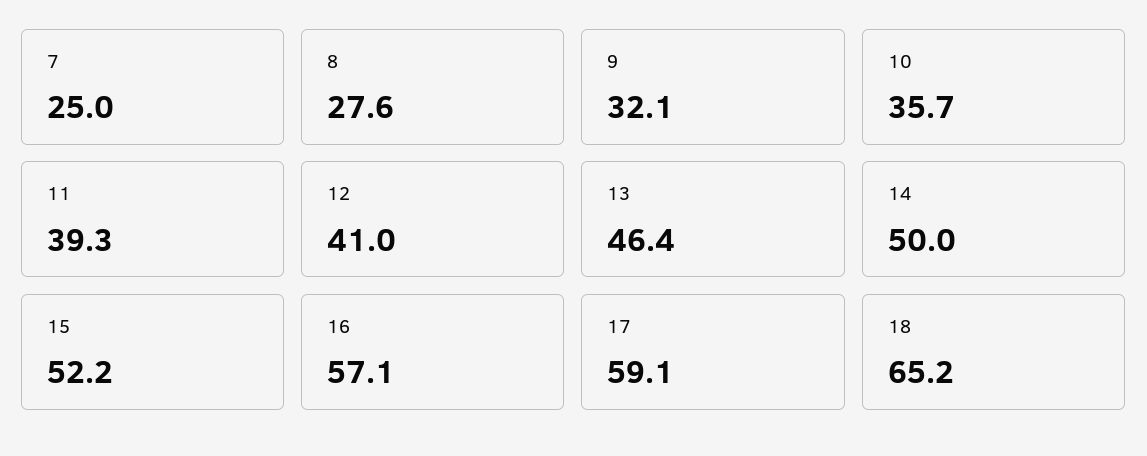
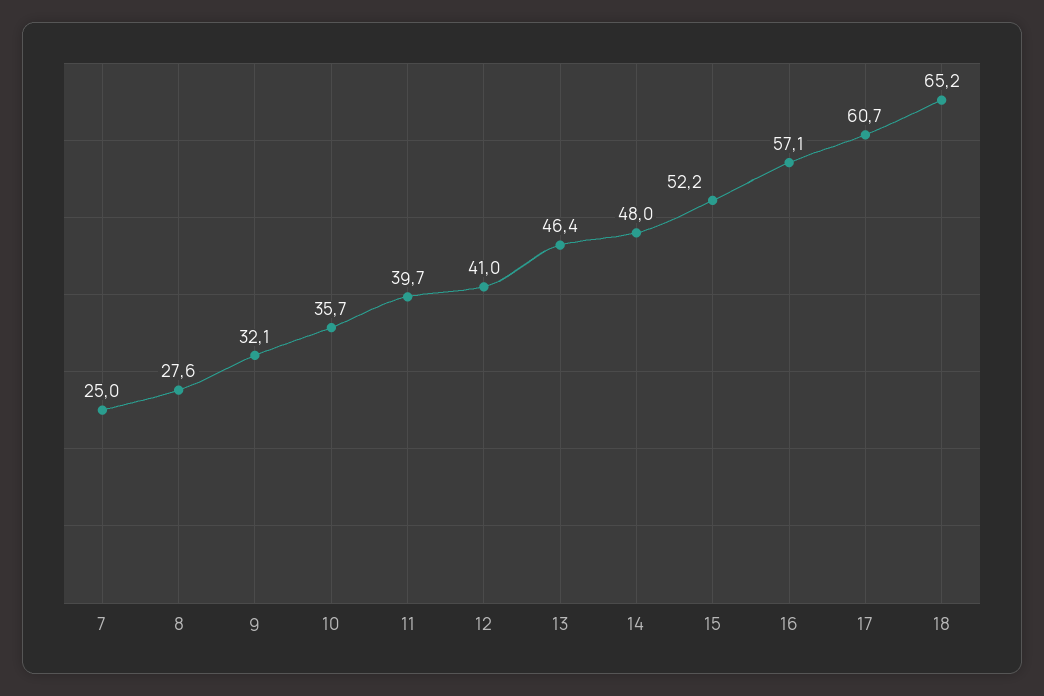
  {
    "7": 25,
    "8": 27.6,
    "9": 32.1,
    "10": 35.7,
-   "11": 39.3,
+   "11": 39.7,
    "12": 41,
    "13": 46.4,
-   "14": 50,
+   "14": 48,
    "15": 52.2,
    "16": 57.1,
-   "17": 59.1,
+   "17": 60.7,
    "18": 65.2
  }

